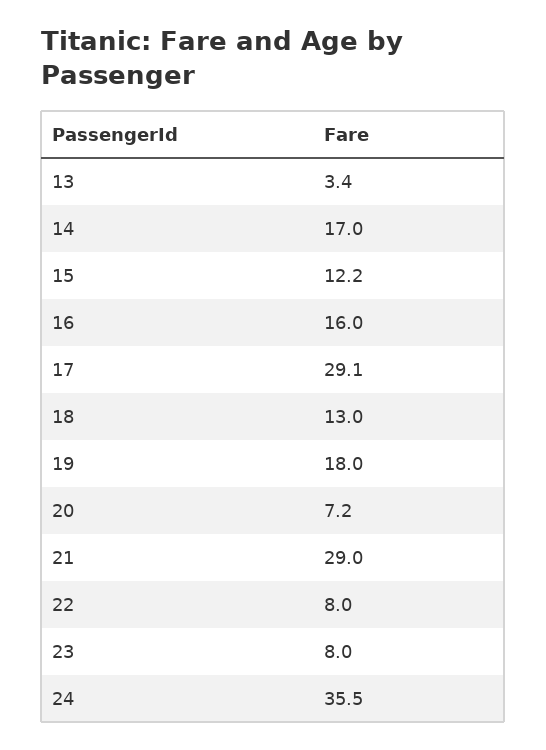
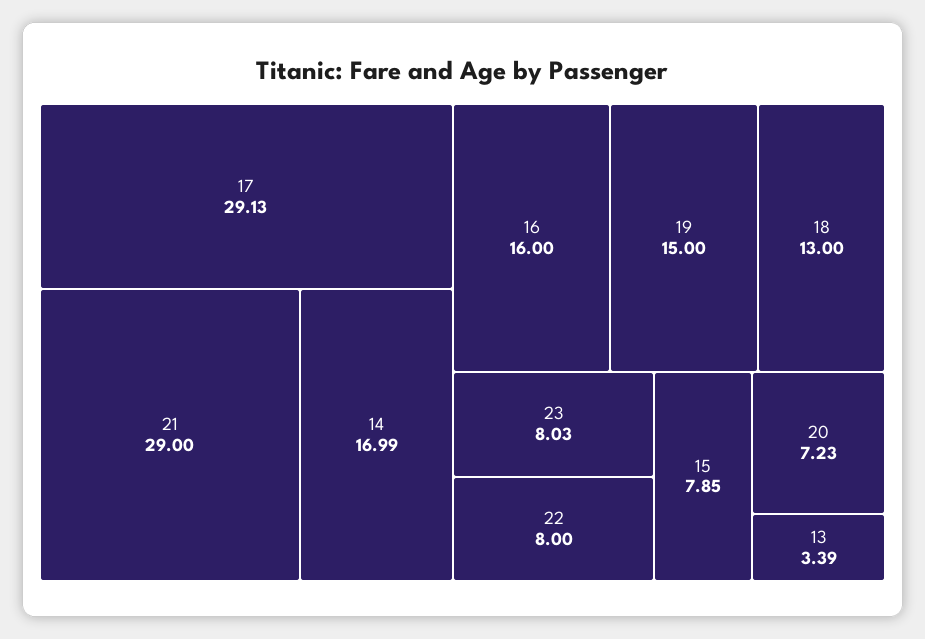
  {
    "13": 3.39,
    "14": 16.99,
-   "15": 12.2,
+   "15": 7.85,
    "16": 16,
    "17": 29.13,
    "18": 13,
-   "19": 18,
+   "19": 15,
    "20": 7.23,
    "21": 29,
    "22": 8,
-   "23": 8.03,
+   "23": 8.03
-   "24": 35.5
  }

